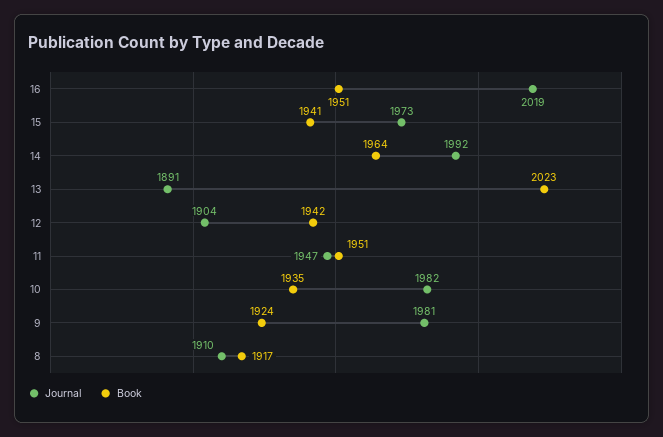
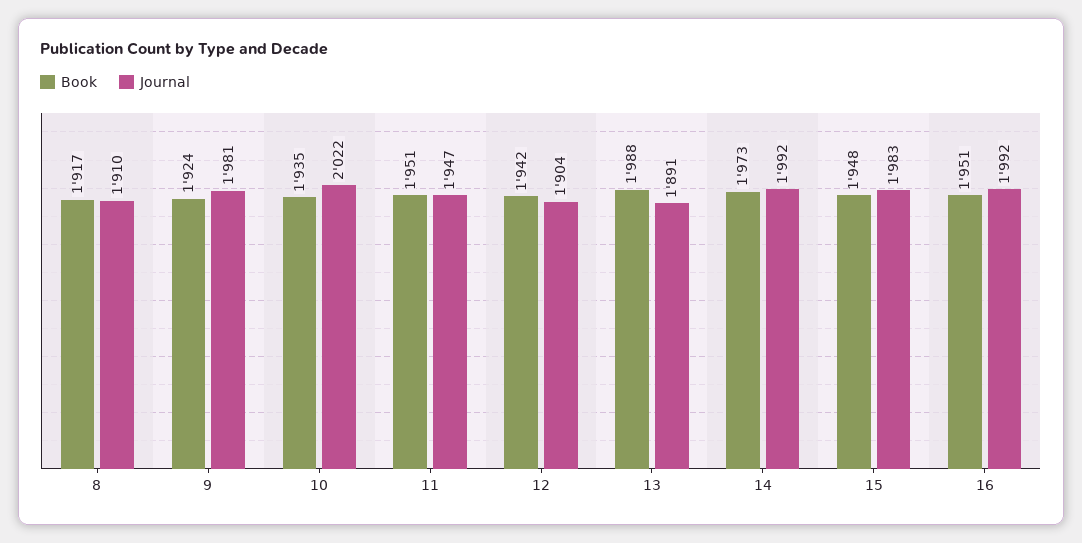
  {
    "Journal": {
-     "16": 2019,
+     "16": 1992,
-     "15": 1973,
+     "15": 1983,
      "14": 1992,
      "13": 1891,
      "12": 1904,
      "11": 1947,
-     "10": 1982,
+     "10": 2022,
      "9": 1981,
      "8": 1910
    },
    "Book": {
      "16": 1951,
-     "15": 1941,
+     "15": 1948,
-     "14": 1964,
+     "14": 1973,
-     "13": 2023,
+     "13": 1988,
      "12": 1942,
      "11": 1951,
      "10": 1935,
      "9": 1924,
      "8": 1917
    }
  }

